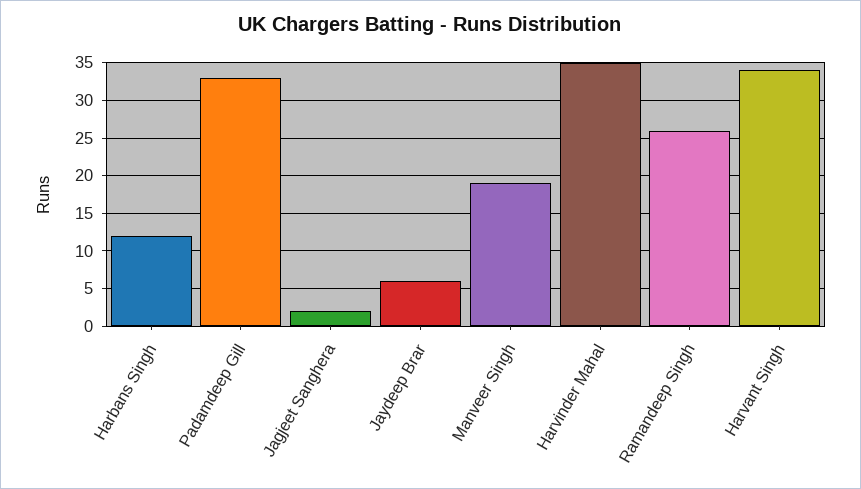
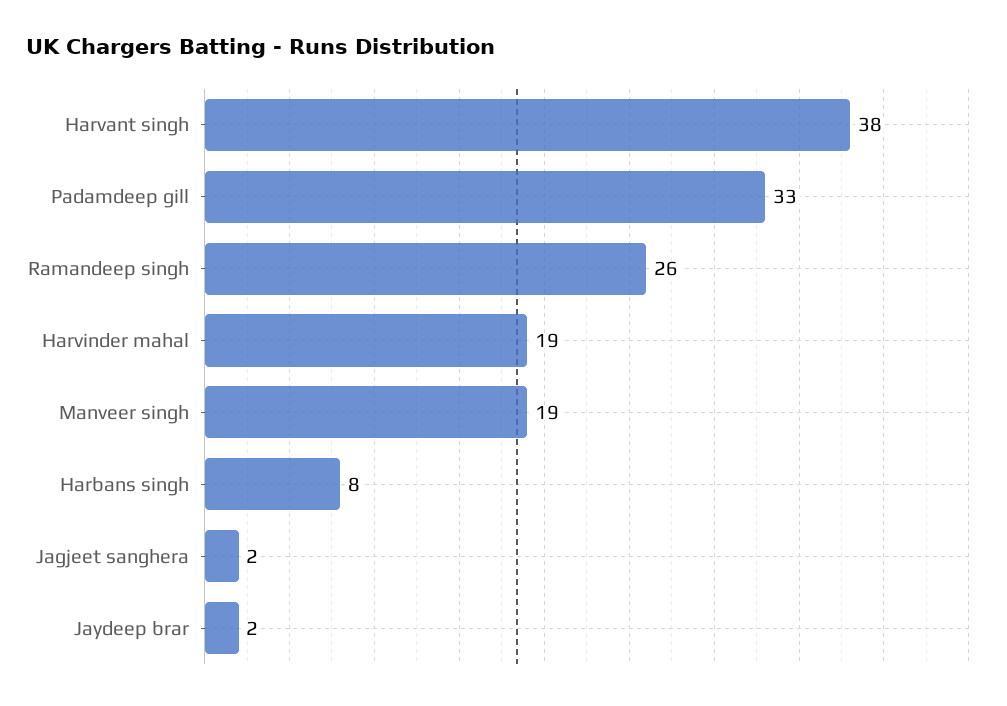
  {
-   "Harbans Singh": 12,
+   "Harbans Singh": 8,
    "Padamdeep Gill": 33,
    "Jagjeet Sanghera": 2,
-   "Jaydeep Brar": 6,
+   "Jaydeep Brar": 2,
    "Manveer Singh": 19,
-   "Harvinder Mahal": 35,
+   "Harvinder Mahal": 19,
    "Ramandeep Singh": 26,
-   "Harvant Singh": 34
+   "Harvant Singh": 38
  }

